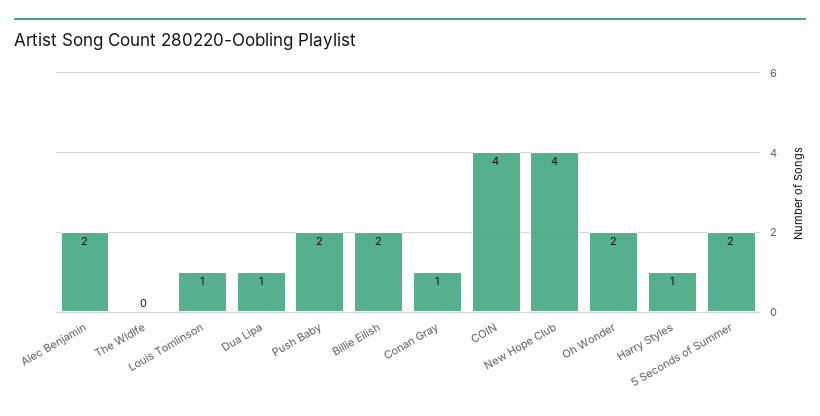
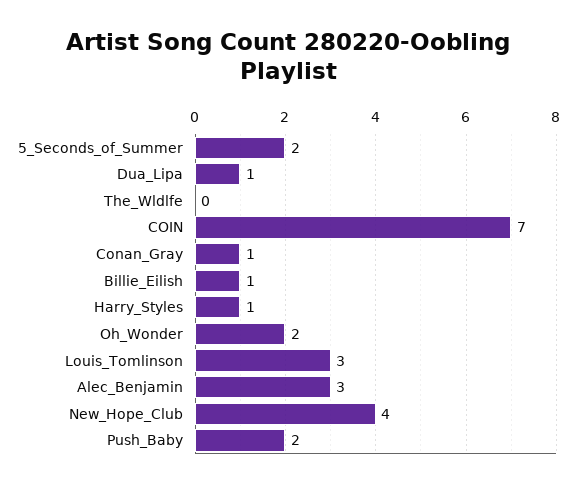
  {
-   "Alec Benjamin": 2,
+   "Alec Benjamin": 3,
    "The Wldlfe": 0,
-   "Louis Tomlinson": 1,
+   "Louis Tomlinson": 3,
    "Dua Lipa": 1,
    "Push Baby": 2,
-   "Billie Eilish": 2,
+   "Billie Eilish": 1,
    "Conan Gray": 1,
-   "COIN": 4,
+   "COIN": 7,
    "New Hope Club": 4,
    "Oh Wonder": 2,
    "Harry Styles": 1,
    "5 Seconds of Summer": 2
  }

